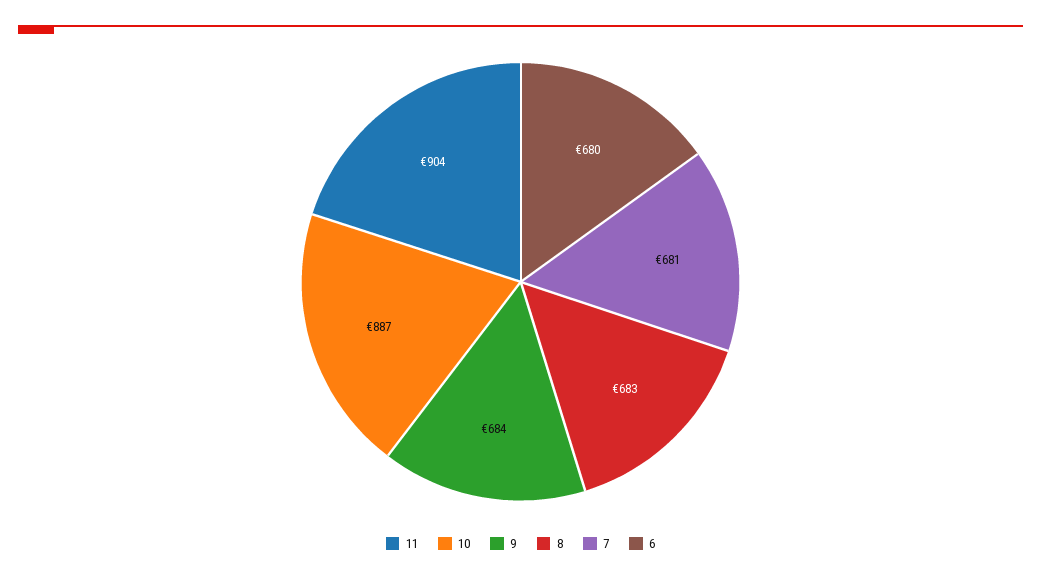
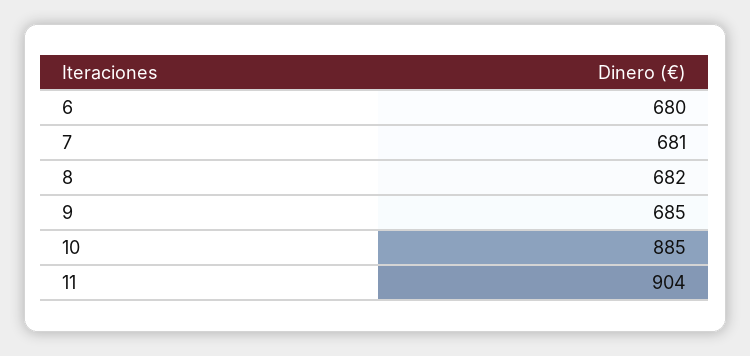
  {
    "11": 904,
-   "10": 887,
+   "10": 885,
-   "9": 684,
+   "9": 685,
-   "8": 683,
+   "8": 682,
    "7": 681,
    "6": 680
  }

